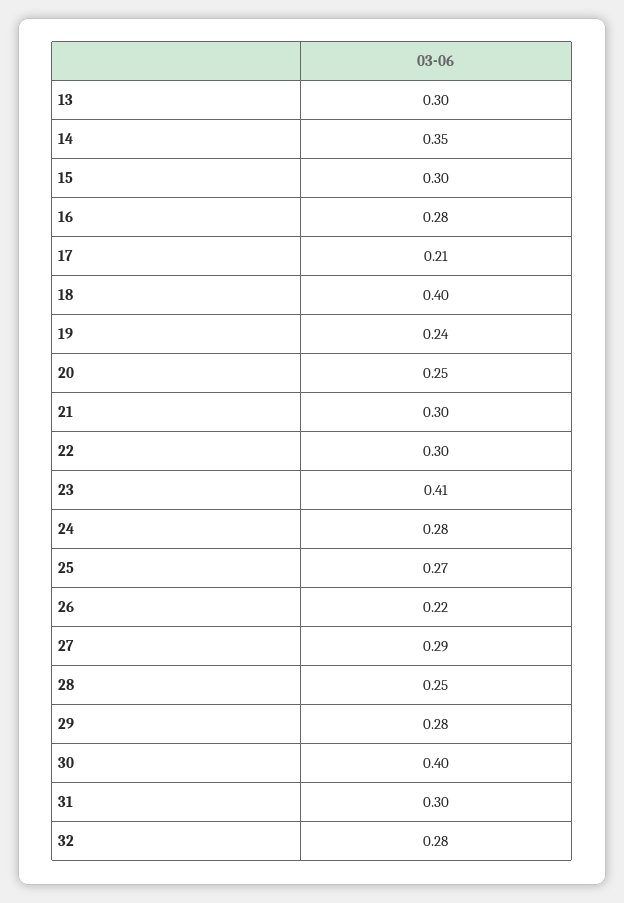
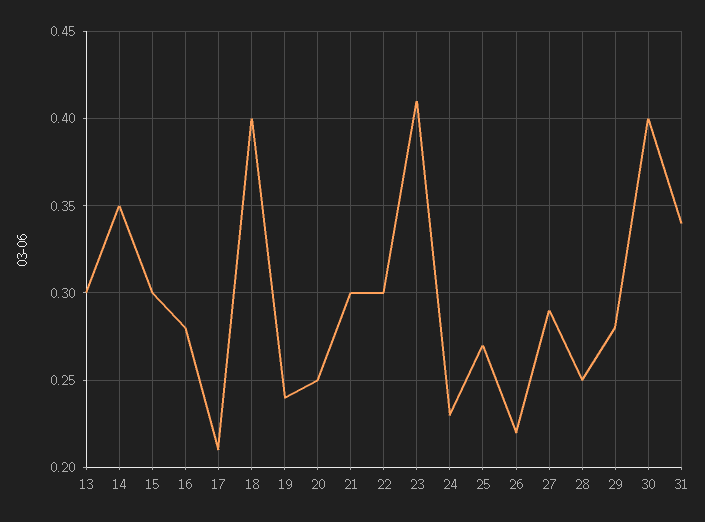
  {
    "13": 0.3,
    "14": 0.35,
    "15": 0.3,
    "16": 0.28,
    "17": 0.21,
    "18": 0.4,
    "19": 0.24,
    "20": 0.25,
    "21": 0.3,
    "22": 0.3,
    "23": 0.41,
-   "24": 0.28,
+   "24": 0.23,
    "25": 0.27,
    "26": 0.22,
    "27": 0.29,
    "28": 0.25,
    "29": 0.28,
    "30": 0.4,
-   "31": 0.3,
+   "31": 0.34
-   "32": 0.28
  }

